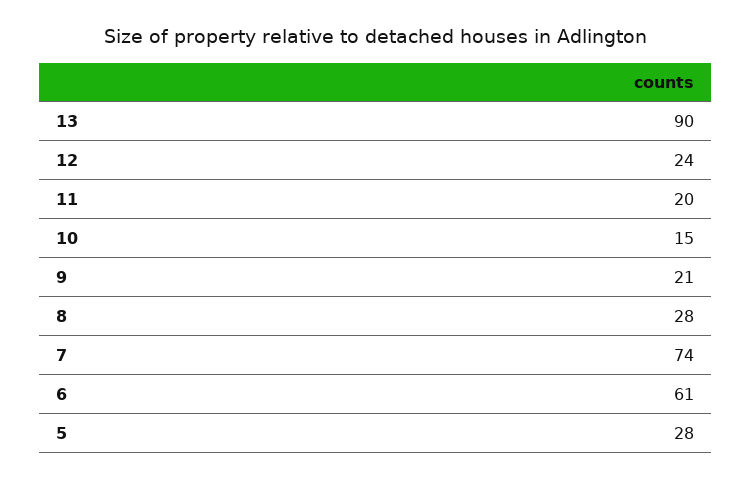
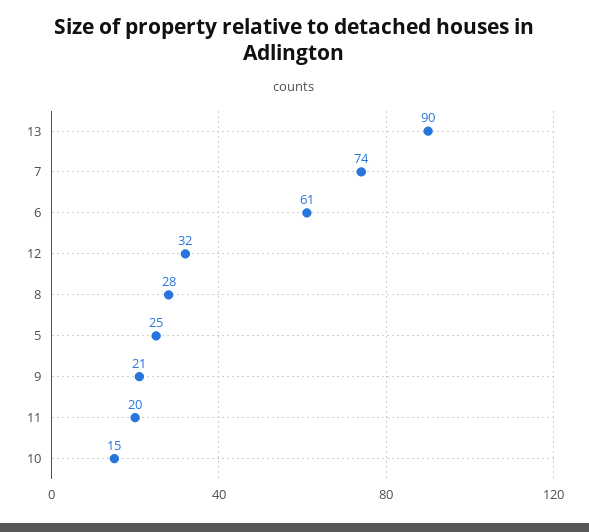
  {
    "13": 90,
-   "12": 24,
+   "12": 32,
    "11": 20,
    "10": 15,
    "9": 21,
    "8": 28,
    "7": 74,
    "6": 61,
-   "5": 28
+   "5": 25
  }

